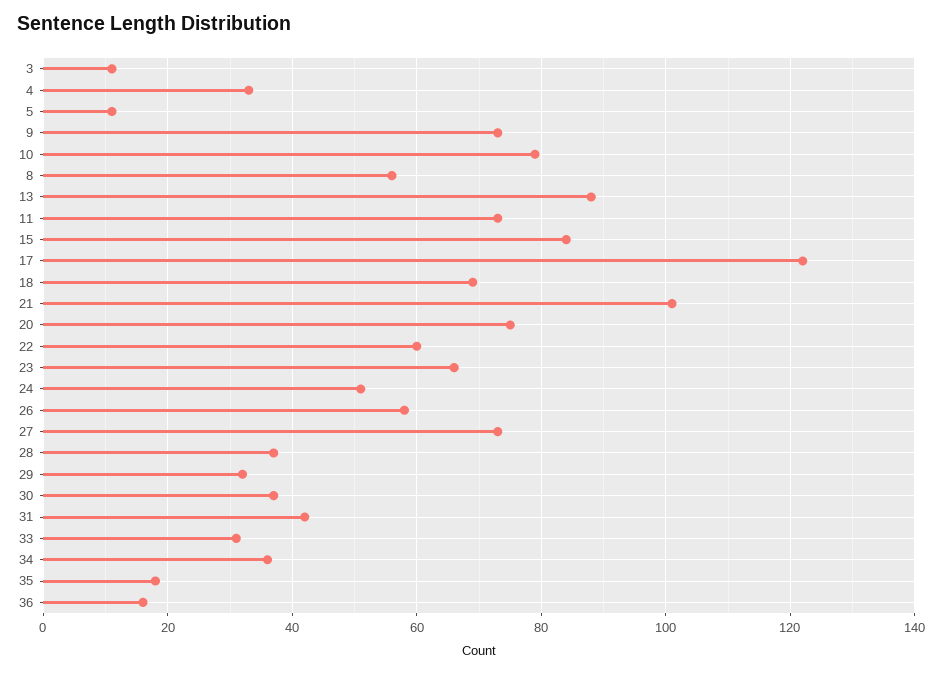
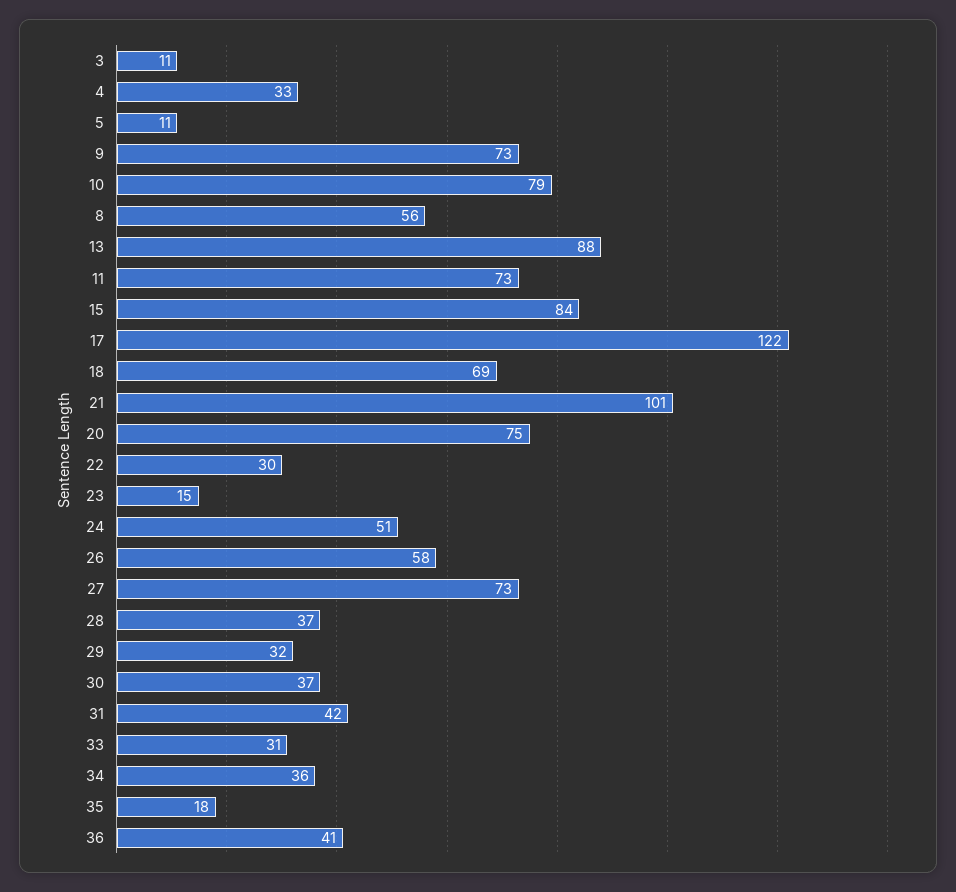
  {
    "3": 11,
    "4": 33,
    "5": 11,
    "9": 73,
    "10": 79,
    "8": 56,
    "13": 88,
    "11": 73,
    "15": 84,
    "17": 122,
    "18": 69,
    "21": 101,
    "20": 75,
-   "22": 60,
+   "22": 30,
-   "23": 65,
+   "23": 15,
    "24": 51,
    "26": 58,
    "27": 73,
    "28": 37,
    "29": 32,
    "30": 37,
    "31": 42,
    "33": 31,
    "34": 36,
    "35": 18,
-   "36": 15
+   "36": 41
  }

